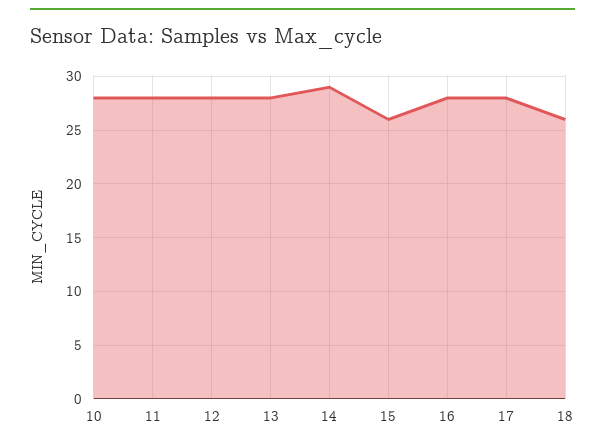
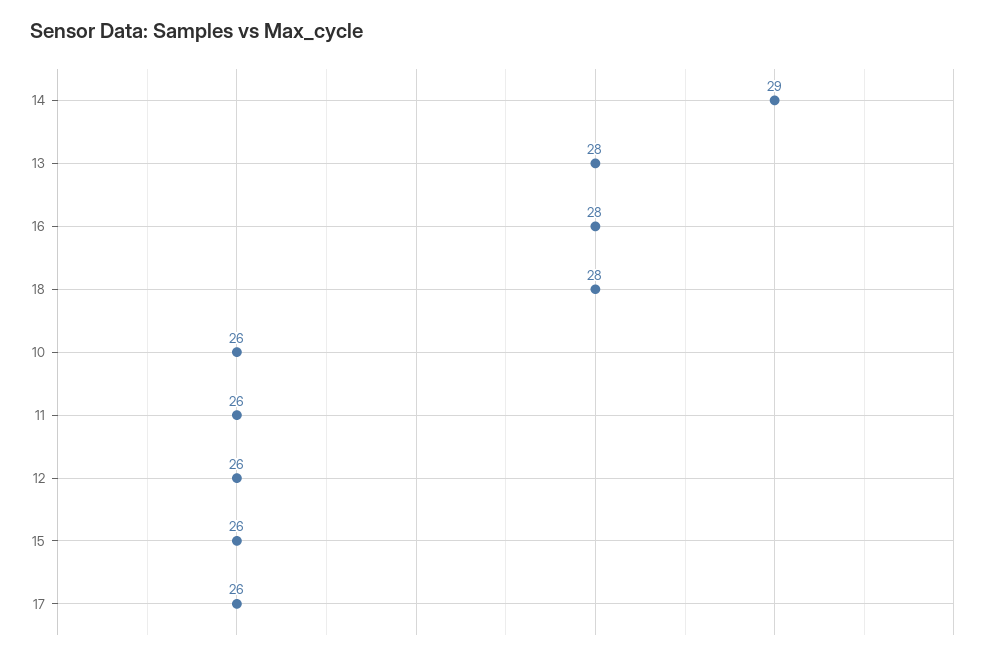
  {
-   "10": 28,
+   "10": 26,
-   "11": 28,
+   "11": 26,
-   "12": 28,
+   "12": 26,
    "13": 28,
    "14": 29,
    "15": 26,
    "16": 28,
-   "17": 28,
+   "17": 26,
-   "18": 26
+   "18": 28
  }

